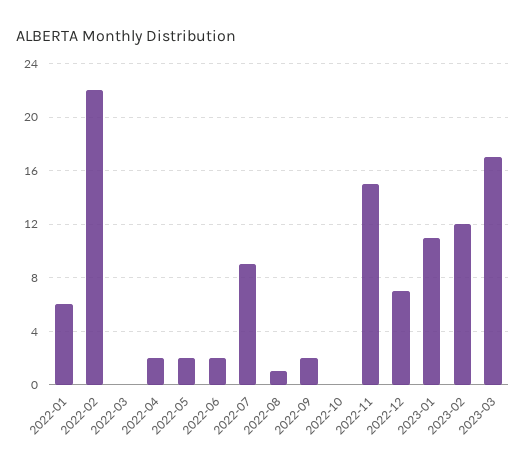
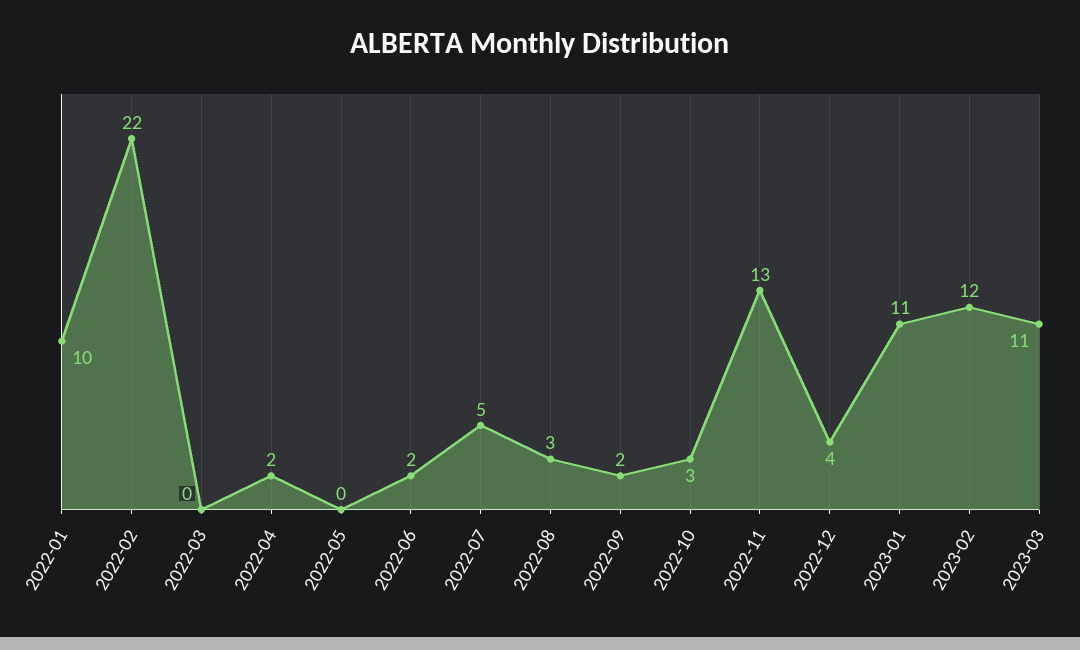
  {
-   "2022-01": 6,
+   "2022-01": 10,
    "2022-02": 22,
    "2022-03": 0,
    "2022-04": 2,
-   "2022-05": 2,
+   "2022-05": 0,
    "2022-06": 2,
-   "2022-07": 9,
+   "2022-07": 5,
-   "2022-08": 1,
+   "2022-08": 3,
    "2022-09": 2,
-   "2022-10": 0,
+   "2022-10": 3,
-   "2022-11": 15,
+   "2022-11": 13,
-   "2022-12": 7,
+   "2022-12": 4,
    "2023-01": 11,
    "2023-02": 12,
-   "2023-03": 17
+   "2023-03": 11
  }

